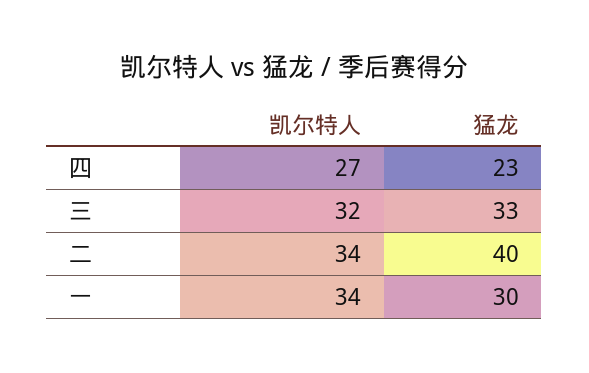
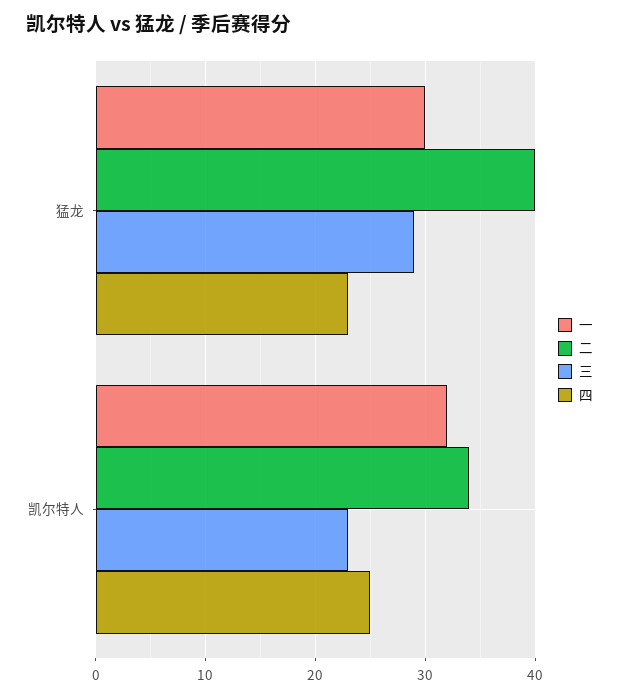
  {
    "四": {
-     "凯尔特人": 27,
+     "凯尔特人": 25,
      "猛龙": 23
    },
    "三": {
-     "凯尔特人": 32,
+     "凯尔特人": 23,
-     "猛龙": 33
+     "猛龙": 29
    },
    "二": {
      "凯尔特人": 34,
      "猛龙": 40
    },
    "一": {
-     "凯尔特人": 34,
+     "凯尔特人": 32,
      "猛龙": 30
    }
  }

